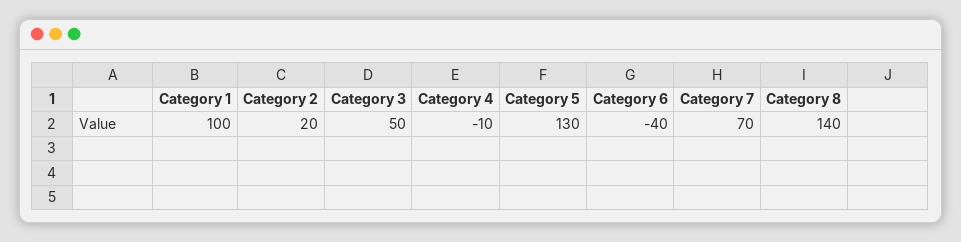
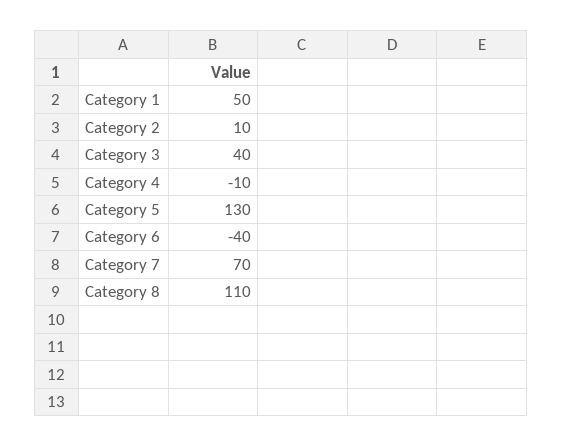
  {
-   "Category 1": 100,
+   "Category 1": 50,
-   "Category 2": 20,
+   "Category 2": 10,
-   "Category 3": 50,
+   "Category 3": 40,
    "Category 4": -10,
    "Category 5": 130,
    "Category 6": -40,
    "Category 7": 70,
-   "Category 8": 140
+   "Category 8": 110
  }

